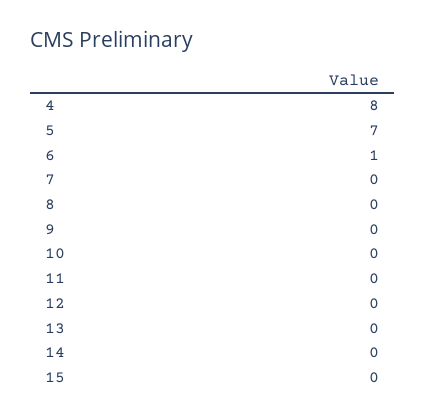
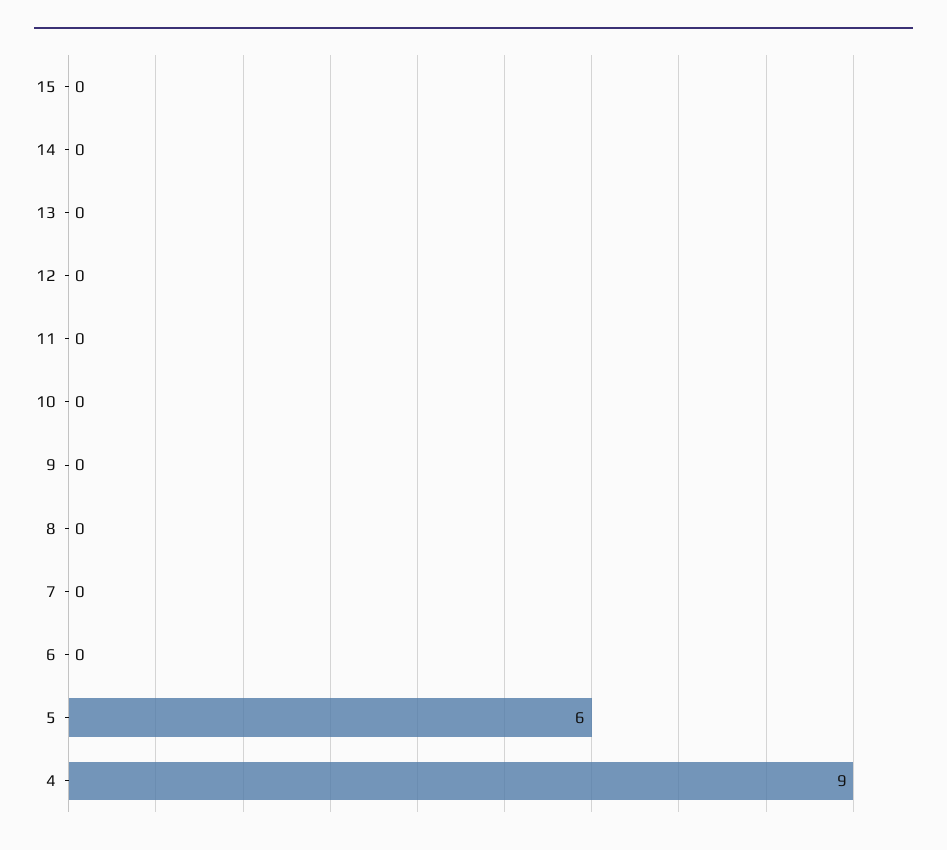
  {
-   "4": 8,
+   "4": 9,
-   "5": 7,
+   "5": 6,
-   "6": 1,
+   "6": 0,
    "7": 0,
    "8": 0,
    "9": 0,
    "10": 0,
    "11": 0,
    "12": 0,
    "13": 0,
    "14": 0,
    "15": 0
  }

